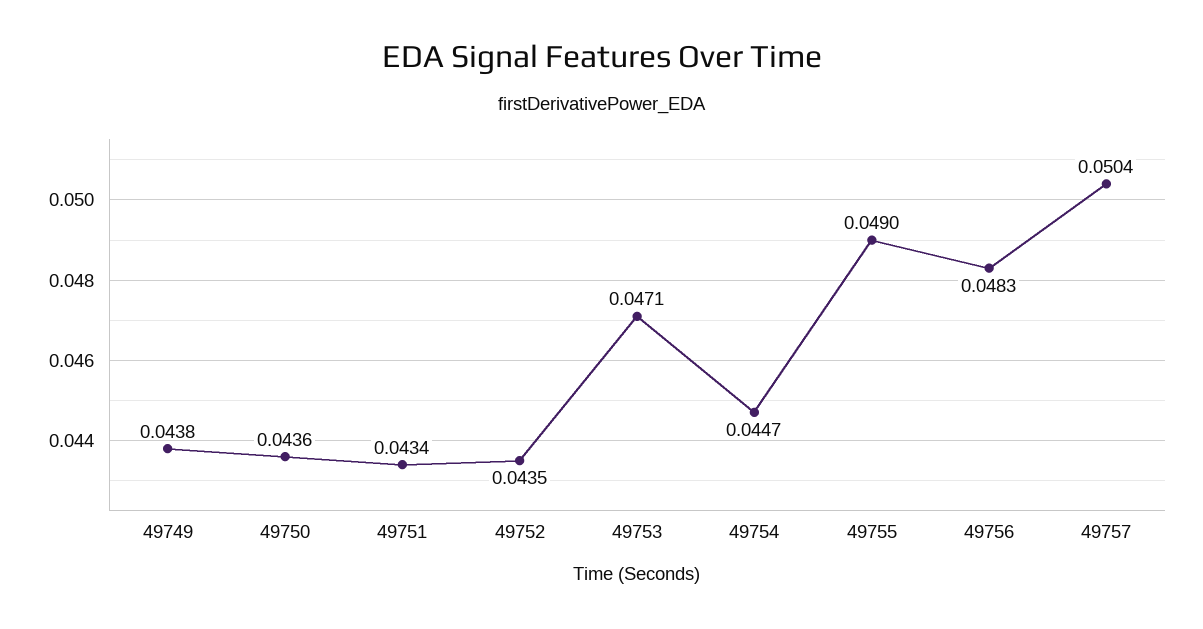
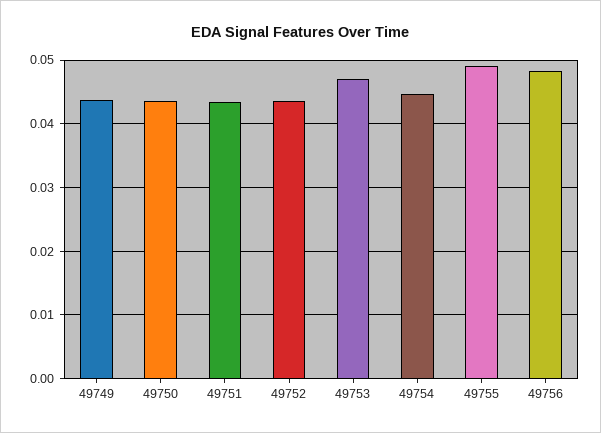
  {
    "49749": 0.0438,
    "49750": 0.0436,
    "49751": 0.0434,
    "49752": 0.0435,
    "49753": 0.0471,
    "49754": 0.0447,
    "49755": 0.049,
-   "49756": 0.0483,
+   "49756": 0.0483
-   "49757": 0.0504
  }

